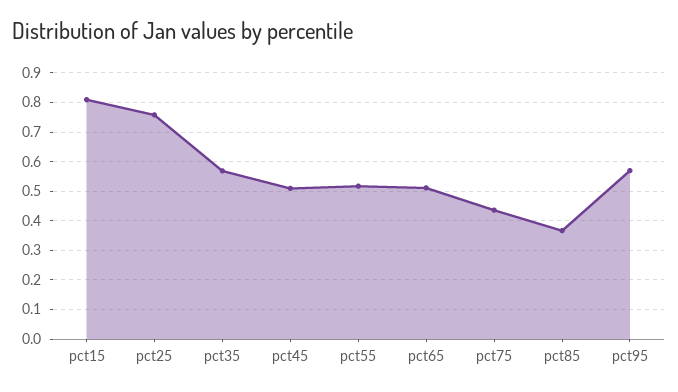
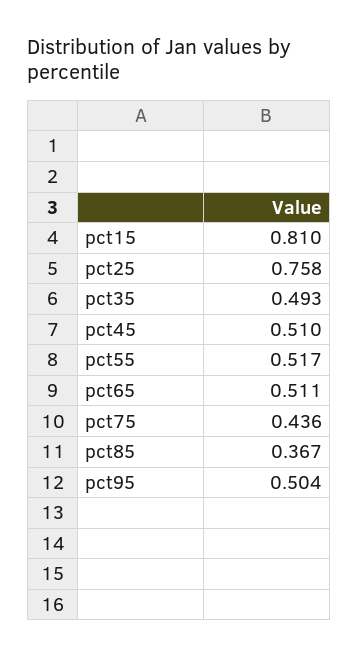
  {
    "pct15": 0.81,
    "pct25": 0.758,
-   "pct35": 0.575,
+   "pct35": 0.493,
    "pct45": 0.51,
    "pct55": 0.517,
    "pct65": 0.511,
    "pct75": 0.436,
    "pct85": 0.367,
-   "pct95": 0.575
+   "pct95": 0.504
  }

